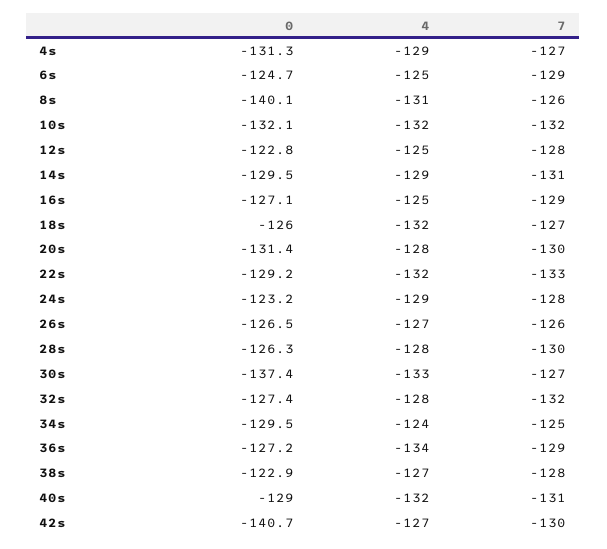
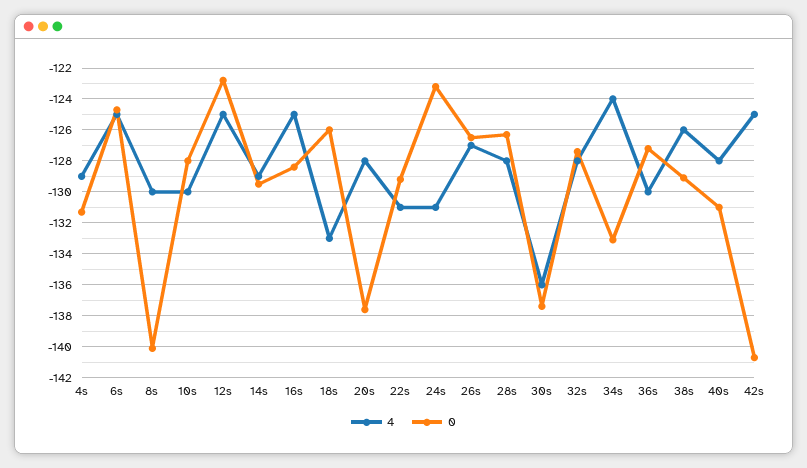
  {
    "0": {
      "4s": -131.3,
      "6s": -124.7,
      "8s": -140.1,
-     "10s": -132.1,
+     "10s": -128,
      "12s": -122.8,
      "14s": -129.5,
-     "16s": -127.1,
+     "16s": -128.5,
      "18s": -126,
-     "20s": -131.4,
+     "20s": -137.5,
      "22s": -129.2,
      "24s": -123.2,
      "26s": -126.5,
      "28s": -126.3,
      "30s": -137.4,
      "32s": -127.4,
-     "34s": -129.5,
+     "34s": -133,
      "36s": -127.2,
-     "38s": -122.9,
+     "38s": -129,
-     "40s": -129,
+     "40s": -131,
      "42s": -140.7
    },
    "4": {
      "4s": -129,
      "6s": -125,
-     "8s": -131,
+     "8s": -130,
-     "10s": -132,
+     "10s": -130,
      "12s": -125,
      "14s": -129,
      "16s": -125,
-     "18s": -132,
+     "18s": -133,
      "20s": -128,
-     "22s": -132,
+     "22s": -131,
-     "24s": -129,
+     "24s": -131,
      "26s": -127,
      "28s": -128,
-     "30s": -133,
+     "30s": -136,
      "32s": -128,
      "34s": -124,
-     "36s": -134,
+     "36s": -130,
-     "38s": -127,
+     "38s": -126,
-     "40s": -132,
+     "40s": -128,
-     "42s": -127
+     "42s": -125
-   },
+   }
-   "7": {
-     "4s": -127,
-     "6s": -129,
-     "8s": -126,
-     "10s": -132,
-     "12s": -128,
-     "14s": -131,
-     "16s": -129,
-     "18s": -127,
-     "20s": -130,
-     "22s": -133,
-     "24s": -128,
-     "26s": -126,
-     "28s": -130,
-     "30s": -127,
-     "32s": -132,
-     "34s": -125,
-     "36s": -129,
-     "38s": -128,
-     "40s": -131,
-     "42s": -130
-   }
  }

